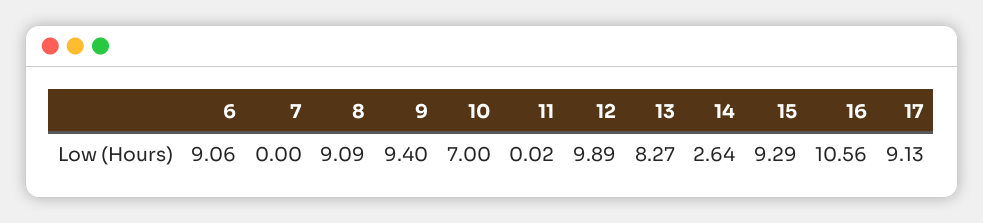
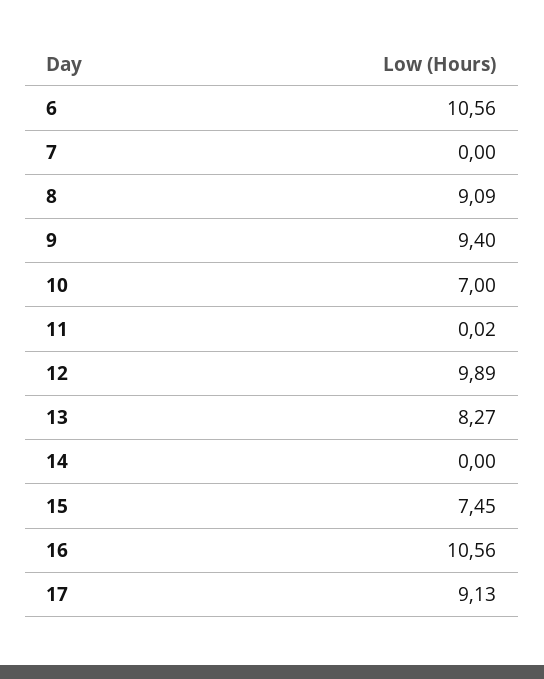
  {
-   "6": 9.06,
+   "6": 10.56,
    "7": 0,
    "8": 9.09,
    "9": 9.4,
    "10": 7,
    "11": 0.02,
    "12": 9.89,
    "13": 8.27,
-   "14": 2.64,
+   "14": 0,
-   "15": 9.29,
+   "15": 7.45,
    "16": 10.56,
    "17": 9.13
  }

